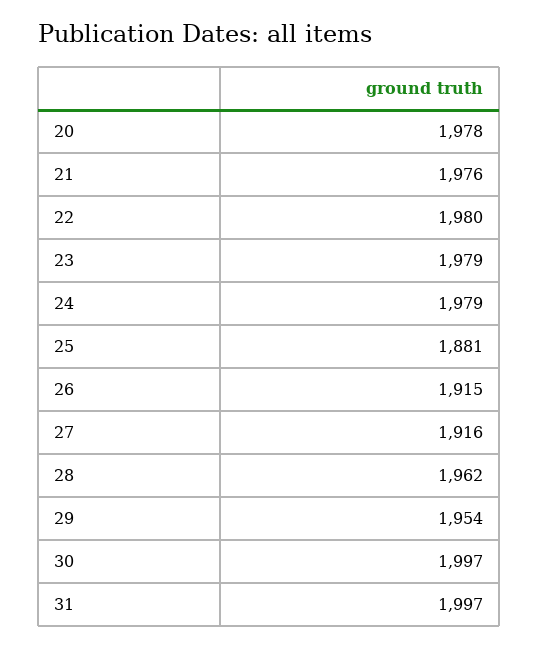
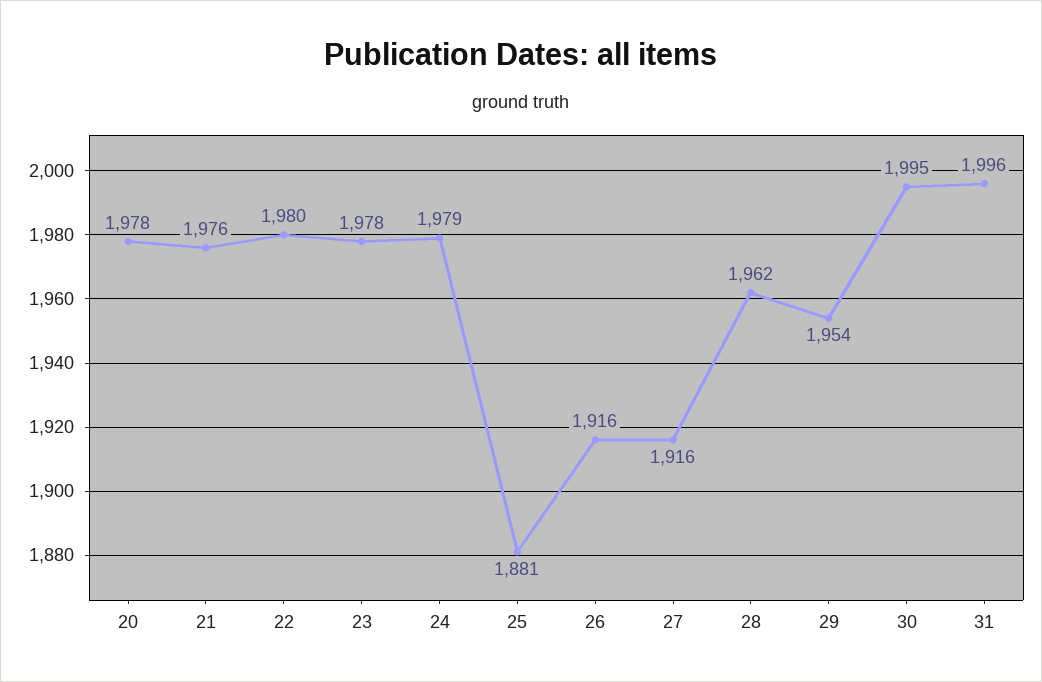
  {
    "20": 1978,
    "21": 1976,
    "22": 1980,
-   "23": 1979,
+   "23": 1978,
    "24": 1979,
    "25": 1881,
-   "26": 1915,
+   "26": 1916,
    "27": 1916,
    "28": 1962,
    "29": 1954,
-   "30": 1997,
+   "30": 1995,
-   "31": 1997
+   "31": 1996
  }

